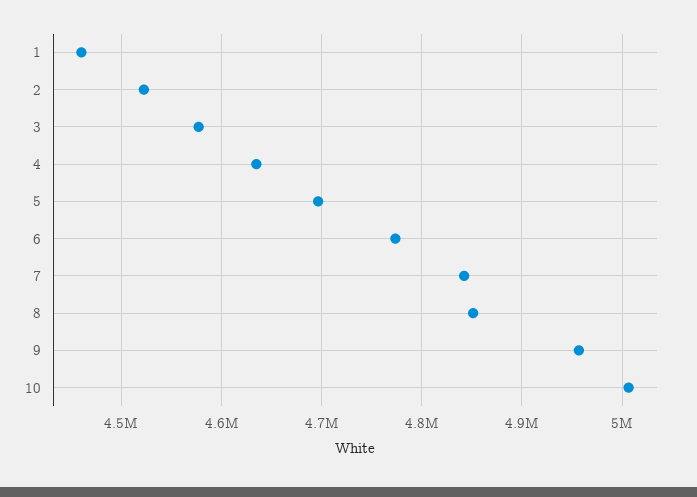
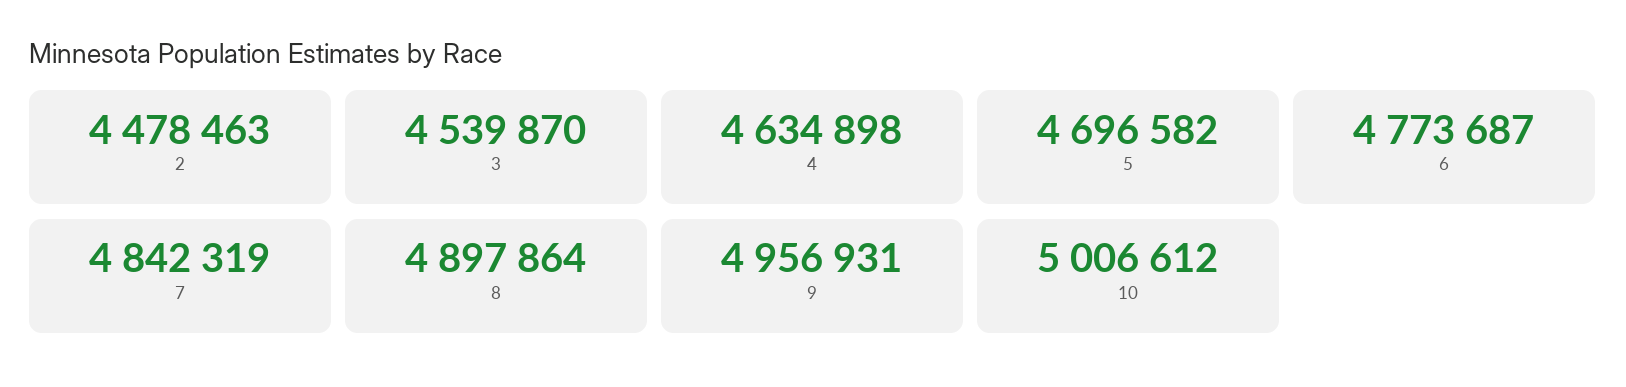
  {
-   "1": 4460000,
-   "2": 4520000,
+   "2": 4478463,
-   "3": 4580000,
+   "3": 4539870,
    "4": 4634898,
    "5": 4696582,
    "6": 4773687,
    "7": 4842319,
-   "8": 4850000,
+   "8": 4897864,
    "9": 4956931,
    "10": 5006612
  }

